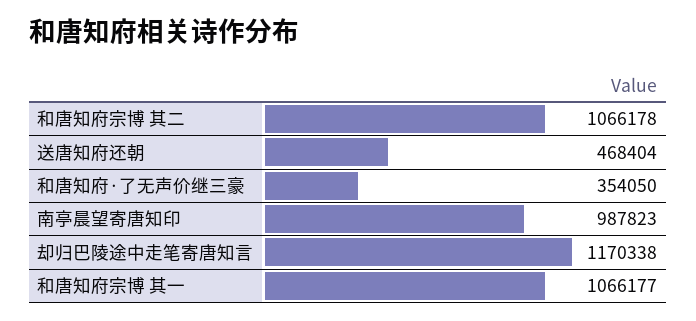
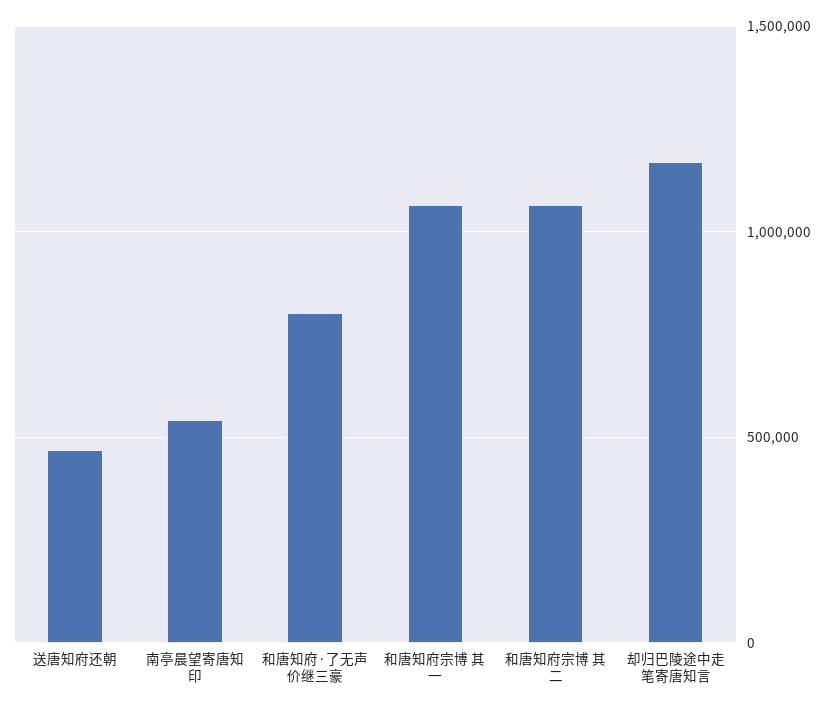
  {
    "和唐知府宗博 其二": 1066178,
    "送唐知府还朝": 468404,
-   "和唐知府·了无声价继三豪": 354050,
+   "和唐知府·了无声价继三豪": 800000,
-   "南亭晨望寄唐知印": 987823,
+   "南亭晨望寄唐知印": 550000,
    "却归巴陵途中走笔寄唐知言": 1170338,
    "和唐知府宗博 其一": 1066177
  }

